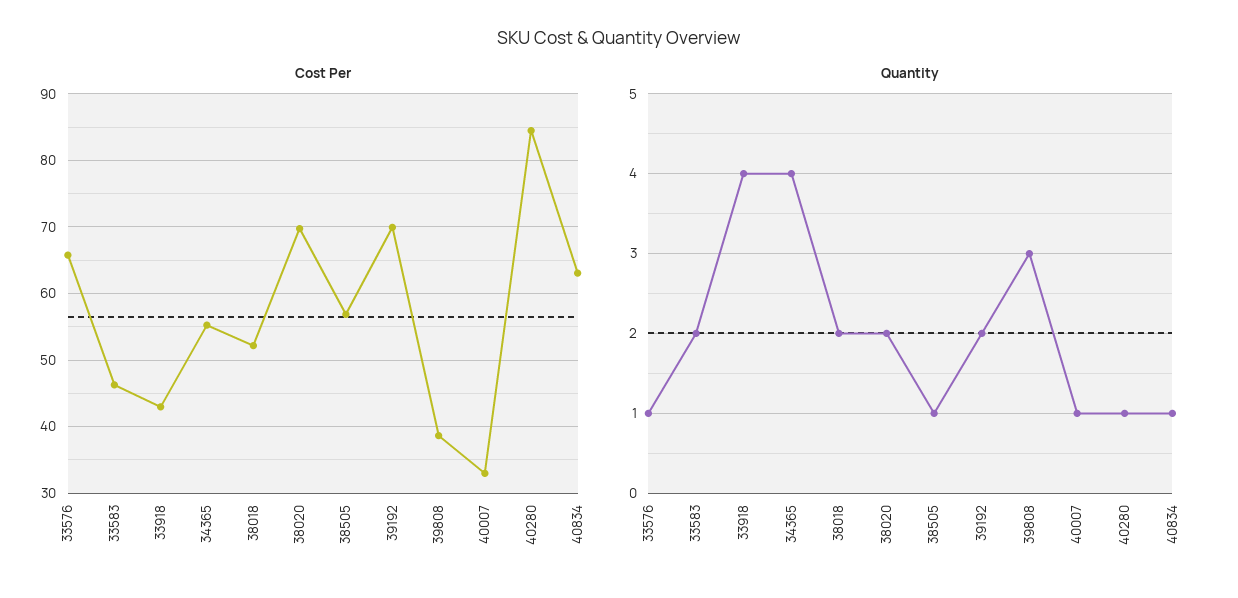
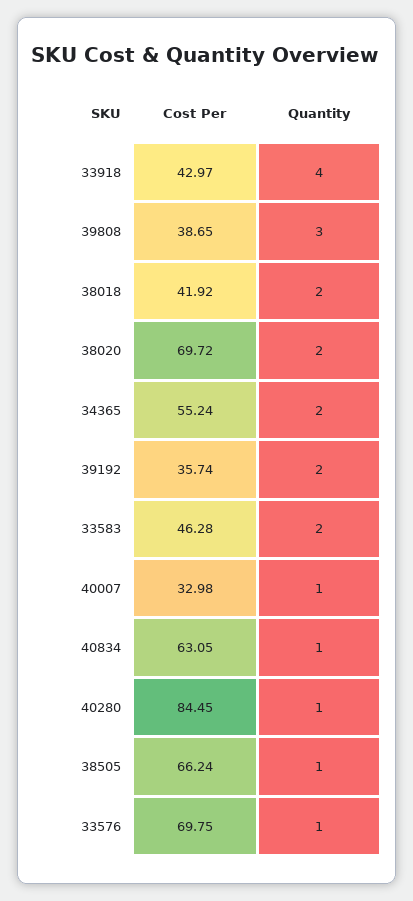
  {
    "Cost Per": {
-     "33576": 66,
+     "33576": 69.75,
      "33583": 46.28,
      "33918": 42.97,
      "34365": 55.24,
-     "38018": 52,
+     "38018": 41.92,
      "38020": 69.72,
-     "38505": 57,
+     "38505": 66.24,
-     "39192": 70,
+     "39192": 35.74,
      "39808": 38.65,
      "40007": 32.98,
      "40280": 84.45,
      "40834": 63.05
    },
    "Quantity": {
      "33576": 1,
      "33583": 2,
      "33918": 4,
-     "34365": 4,
+     "34365": 2,
      "38018": 2,
      "38020": 2,
      "38505": 1,
      "39192": 2,
      "39808": 3,
      "40007": 1,
      "40280": 1,
      "40834": 1
    }
  }

